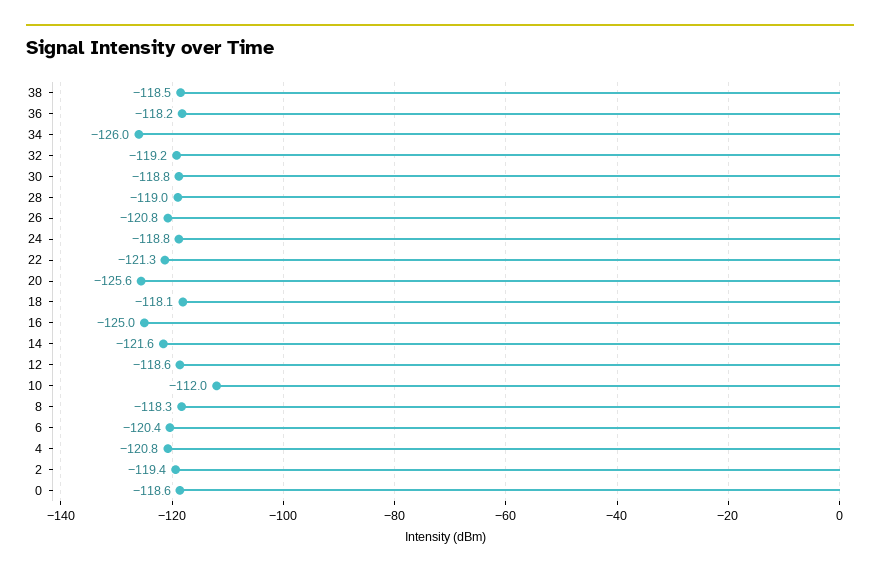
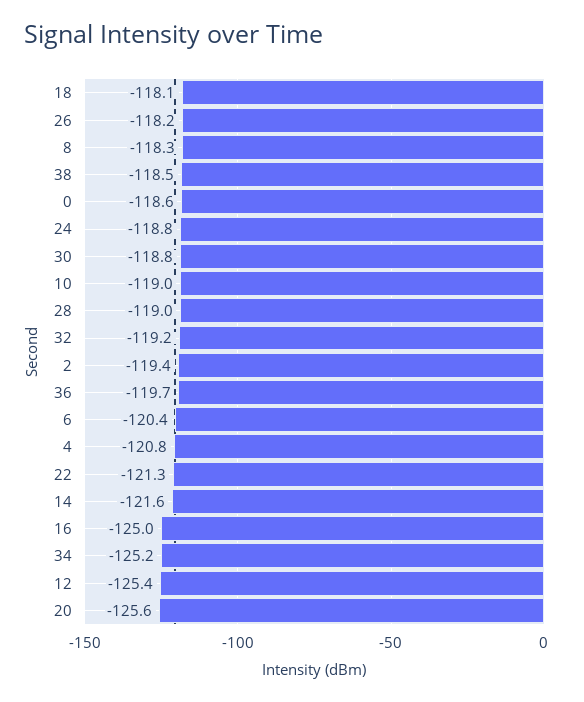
  {
    "38": -118.5,
-   "36": -118.2,
+   "36": -119.7,
-   "34": -126,
+   "34": -125.2,
    "32": -119.2,
    "30": -118.8,
    "28": -119,
-   "26": -120.8,
+   "26": -118.2,
    "24": -118.8,
    "22": -121.3,
    "20": -125.6,
    "18": -118.1,
    "16": -125,
    "14": -121.6,
-   "12": -118.6,
+   "12": -125.4,
-   "10": -112,
+   "10": -119,
    "8": -118.3,
    "6": -120.4,
    "4": -120.8,
    "2": -119.4,
    "0": -118.6
  }

